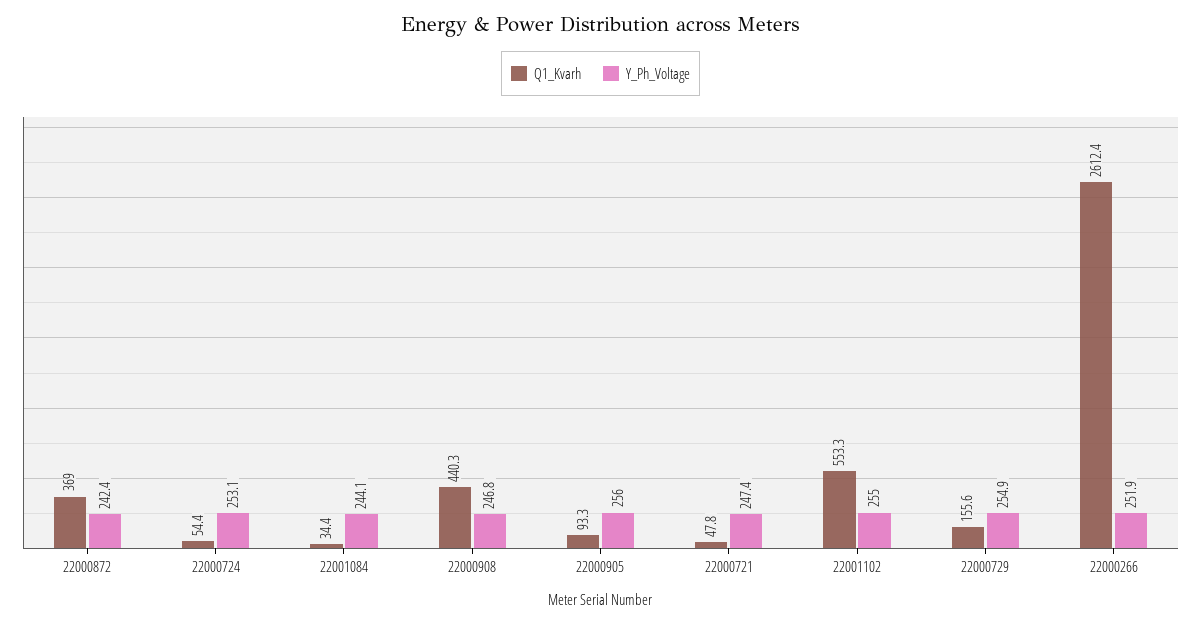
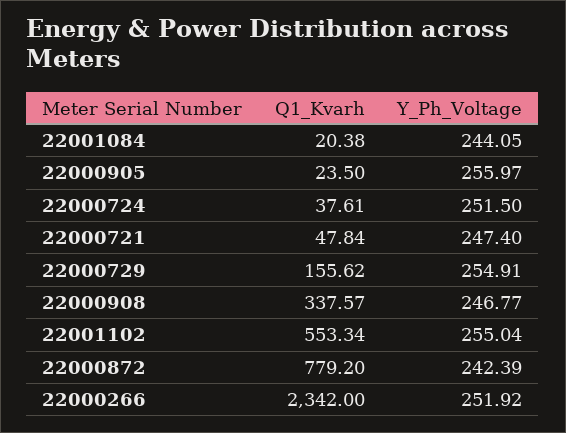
  {
    "Q1_Kvarh": {
-     "22000872": 369,
+     "22000872": 779.2,
-     "22000724": 54.4,
+     "22000724": 37.61,
-     "22001084": 34.4,
+     "22001084": 20.38,
-     "22000908": 440.3,
+     "22000908": 337.57,
-     "22000905": 93.3,
+     "22000905": 23.5,
      "22000721": 47.84,
      "22001102": 553.34,
      "22000729": 155.62,
-     "22000266": 2612.4
+     "22000266": 2342
    },
    "Y_Ph_Voltage": {
      "22000872": 242.39,
-     "22000724": 253.1,
+     "22000724": 251.5,
      "22001084": 244.05,
      "22000908": 246.77,
      "22000905": 255.97,
      "22000721": 247.4,
      "22001102": 255.04,
      "22000729": 254.91,
      "22000266": 251.92
    }
  }

